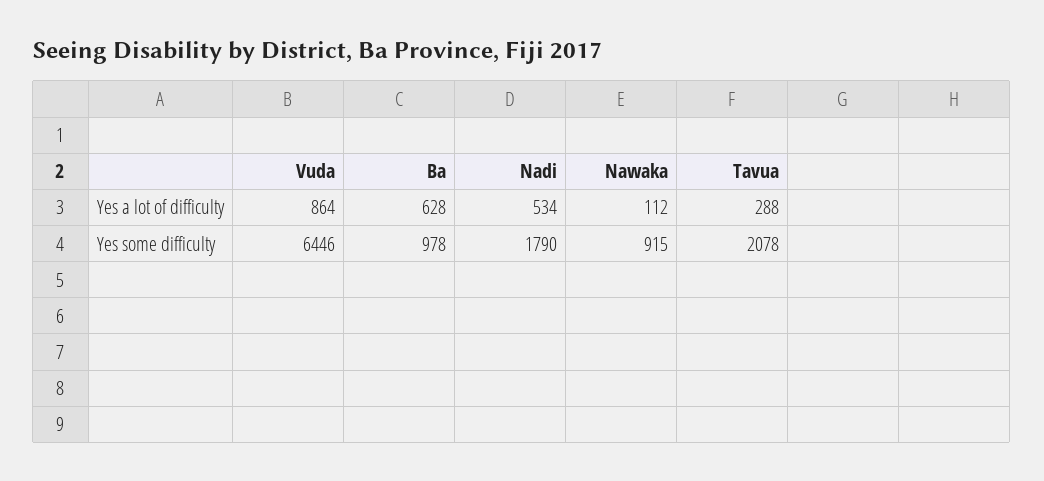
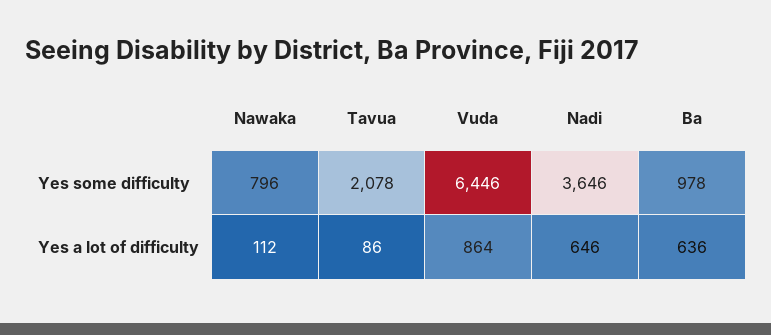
  {
    "Vuda": {
      "Yes a lot of difficulty": 864,
      "Yes some difficulty": 6446
    },
    "Ba": {
-     "Yes a lot of difficulty": 628,
+     "Yes a lot of difficulty": 636,
      "Yes some difficulty": 978
    },
    "Nadi": {
-     "Yes a lot of difficulty": 534,
+     "Yes a lot of difficulty": 646,
-     "Yes some difficulty": 1790
+     "Yes some difficulty": 3646
    },
    "Nawaka": {
      "Yes a lot of difficulty": 112,
-     "Yes some difficulty": 915
+     "Yes some difficulty": 796
    },
    "Tavua": {
-     "Yes a lot of difficulty": 288,
+     "Yes a lot of difficulty": 86,
      "Yes some difficulty": 2078
    }
  }

